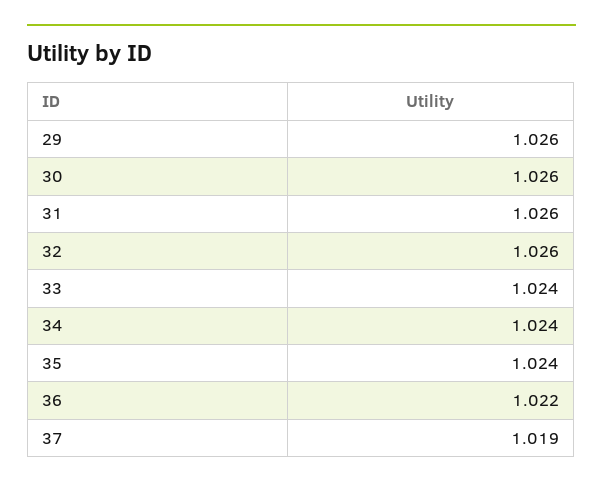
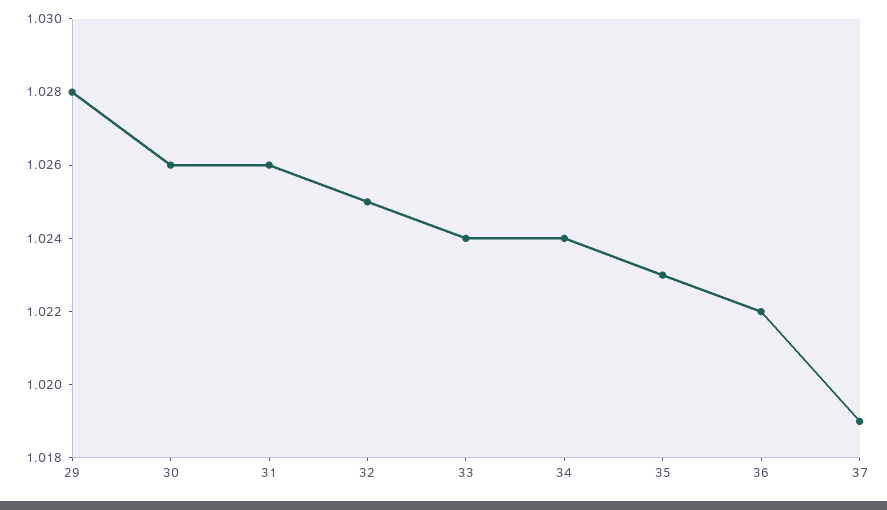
  {
-   "29": 1.026,
+   "29": 1.028,
    "30": 1.026,
    "31": 1.026,
-   "32": 1.026,
+   "32": 1.025,
    "33": 1.024,
    "34": 1.024,
-   "35": 1.024,
+   "35": 1.023,
    "36": 1.022,
    "37": 1.019
  }

